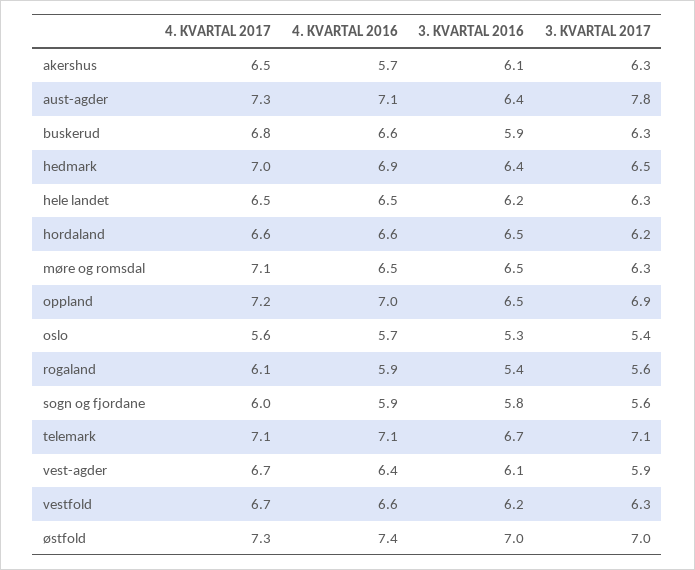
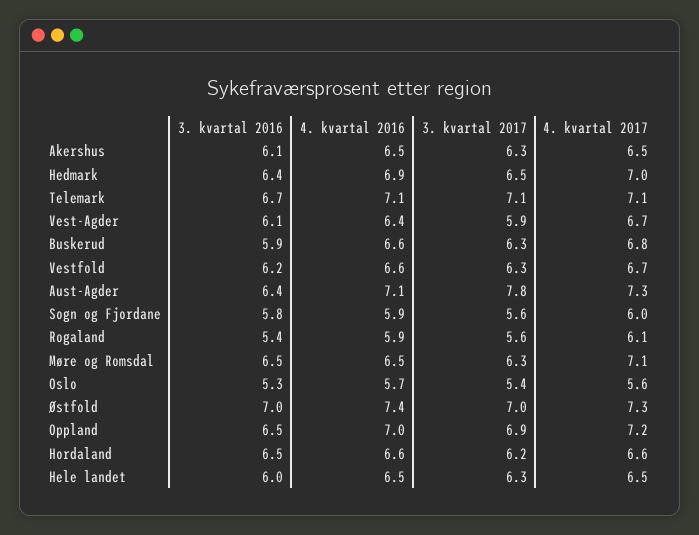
  {
    "4. KVARTAL 2017": {
      "akershus": 6.5,
      "aust-agder": 7.3,
      "buskerud": 6.8,
      "hedmark": 7,
      "hele landet": 6.5,
      "hordaland": 6.6,
      "møre og romsdal": 7.1,
      "oppland": 7.2,
      "oslo": 5.6,
      "rogaland": 6.1,
      "sogn og fjordane": 6,
      "telemark": 7.1,
      "vest-agder": 6.7,
      "vestfold": 6.7,
      "østfold": 7.3
    },
    "4. KVARTAL 2016": {
-     "akershus": 5.7,
+     "akershus": 6.5,
      "aust-agder": 7.1,
      "buskerud": 6.6,
      "hedmark": 6.9,
      "hele landet": 6.5,
      "hordaland": 6.6,
      "møre og romsdal": 6.5,
      "oppland": 7,
      "oslo": 5.7,
      "rogaland": 5.9,
      "sogn og fjordane": 5.9,
      "telemark": 7.1,
      "vest-agder": 6.4,
      "vestfold": 6.6,
      "østfold": 7.4
    },
    "3. KVARTAL 2016": {
      "akershus": 6.1,
      "aust-agder": 6.4,
      "buskerud": 5.9,
      "hedmark": 6.4,
-     "hele landet": 6.2,
+     "hele landet": 6,
      "hordaland": 6.5,
      "møre og romsdal": 6.5,
      "oppland": 6.5,
      "oslo": 5.3,
      "rogaland": 5.4,
      "sogn og fjordane": 5.8,
      "telemark": 6.7,
      "vest-agder": 6.1,
      "vestfold": 6.2,
      "østfold": 7
    },
    "3. KVARTAL 2017": {
      "akershus": 6.3,
      "aust-agder": 7.8,
      "buskerud": 6.3,
      "hedmark": 6.5,
      "hele landet": 6.3,
      "hordaland": 6.2,
      "møre og romsdal": 6.3,
      "oppland": 6.9,
      "oslo": 5.4,
      "rogaland": 5.6,
      "sogn og fjordane": 5.6,
      "telemark": 7.1,
      "vest-agder": 5.9,
      "vestfold": 6.3,
      "østfold": 7
    }
  }

